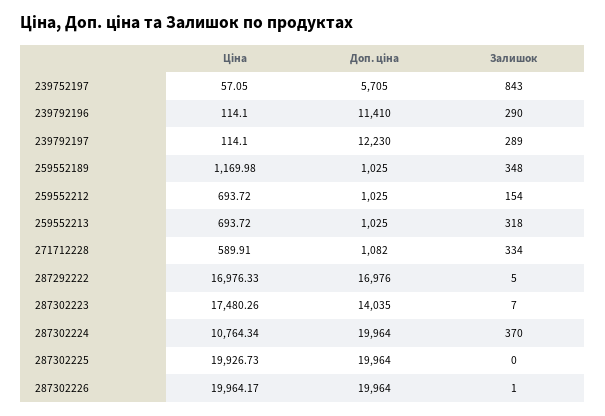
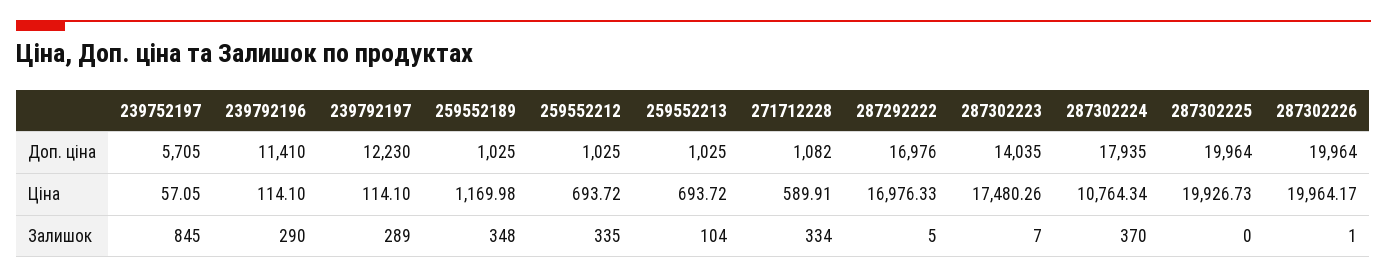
  {
    "Ціна": {
      "239752197": 57.05,
      "239792196": 114.1,
      "239792197": 114.1,
      "259552189": 1169.98,
      "259552212": 693.72,
      "259552213": 693.72,
      "271712228": 589.91,
      "287292222": 16976.33,
      "287302223": 17480.26,
      "287302224": 10764.34,
      "287302225": 19926.73,
      "287302226": 19964.17
    },
    "Доп. ціна": {
      "239752197": 5705,
      "239792196": 11410,
      "239792197": 12230,
      "259552189": 1025,
      "259552212": 1025,
      "259552213": 1025,
      "271712228": 1082,
      "287292222": 16976,
      "287302223": 14035,
-     "287302224": 19964,
+     "287302224": 17935,
      "287302225": 19964,
      "287302226": 19964
    },
    "Залишок": {
-     "239752197": 843,
+     "239752197": 845,
      "239792196": 290,
      "239792197": 289,
      "259552189": 348,
-     "259552212": 154,
+     "259552212": 335,
-     "259552213": 318,
+     "259552213": 104,
      "271712228": 334,
      "287292222": 5,
      "287302223": 7,
      "287302224": 370,
      "287302225": 0,
      "287302226": 1
    }
  }

